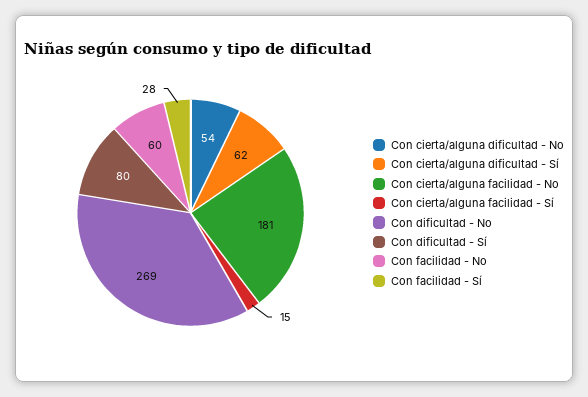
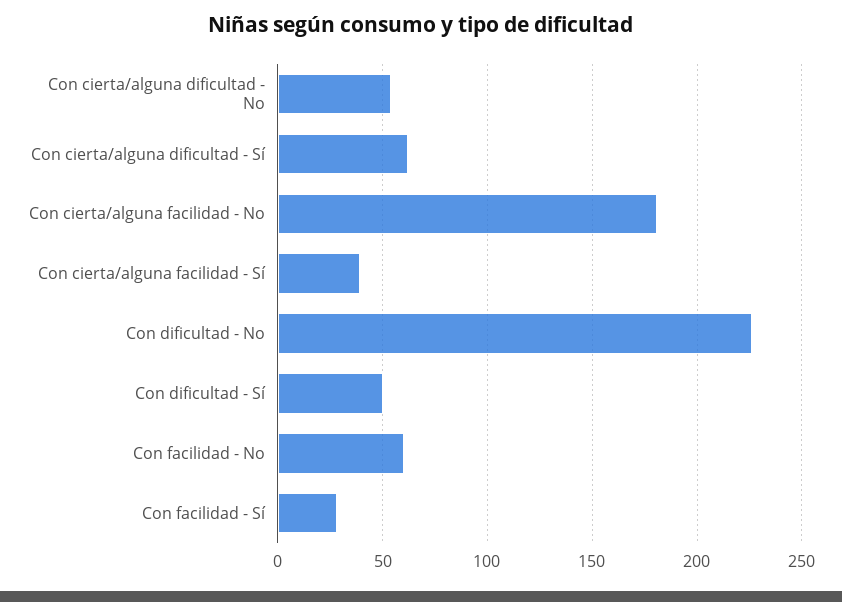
  {
    "Con cierta/alguna dificultad - No": 54,
    "Con cierta/alguna dificultad - Sí": 62,
    "Con cierta/alguna facilidad - No": 181,
-   "Con cierta/alguna facilidad - Sí": 15,
+   "Con cierta/alguna facilidad - Sí": 40,
-   "Con dificultad - No": 269,
+   "Con dificultad - No": 225,
-   "Con dificultad - Sí": 80,
+   "Con dificultad - Sí": 50,
    "Con facilidad - No": 60,
    "Con facilidad - Sí": 28
  }

